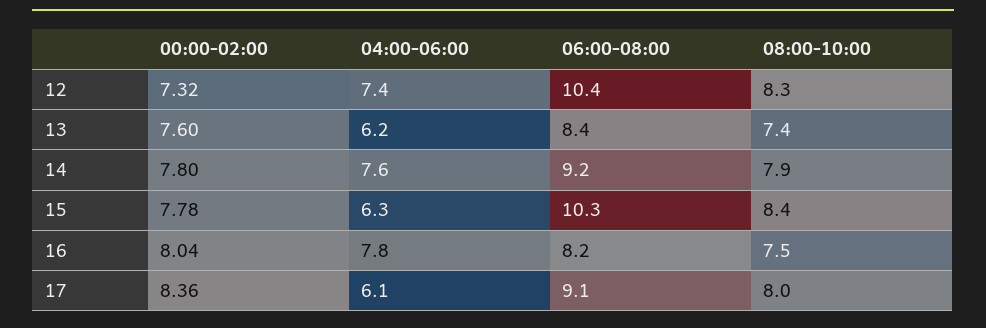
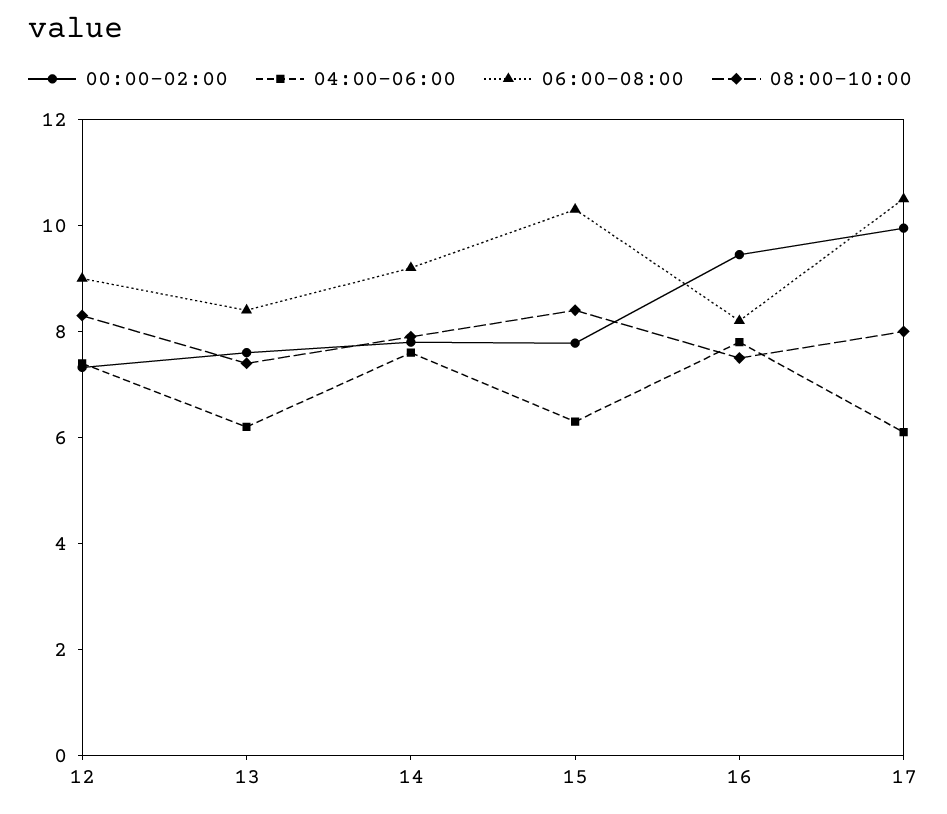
  {
    "00:00-02:00": {
      "12": 7.32,
      "13": 7.6,
      "14": 7.8,
      "15": 7.78,
-     "16": 8.04,
+     "16": 9.5,
-     "17": 8.36
+     "17": 10
    },
    "04:00-06:00": {
      "12": 7.4,
      "13": 6.2,
      "14": 7.6,
      "15": 6.3,
      "16": 7.8,
      "17": 6.1
    },
    "06:00-08:00": {
-     "12": 10.4,
+     "12": 9,
      "13": 8.4,
      "14": 9.2,
      "15": 10.3,
      "16": 8.2,
-     "17": 9.1
+     "17": 10.5
    },
    "08:00-10:00": {
      "12": 8.3,
      "13": 7.4,
      "14": 7.9,
      "15": 8.4,
      "16": 7.5,
      "17": 8
    }
  }

